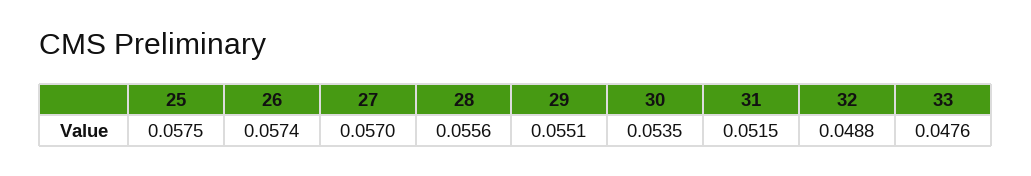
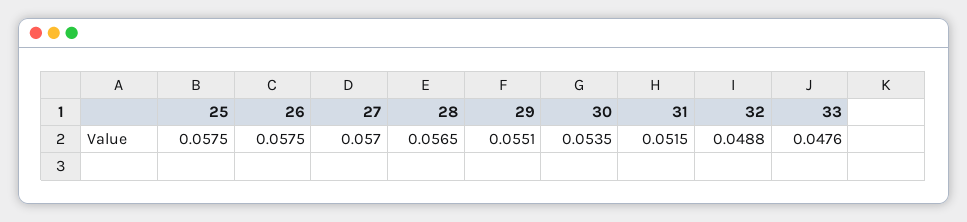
  {
    "25": 0.0575,
-   "26": 0.0574,
+   "26": 0.0575,
    "27": 0.057,
-   "28": 0.0556,
+   "28": 0.0565,
    "29": 0.0551,
    "30": 0.0535,
    "31": 0.0515,
    "32": 0.0488,
    "33": 0.0476
  }

